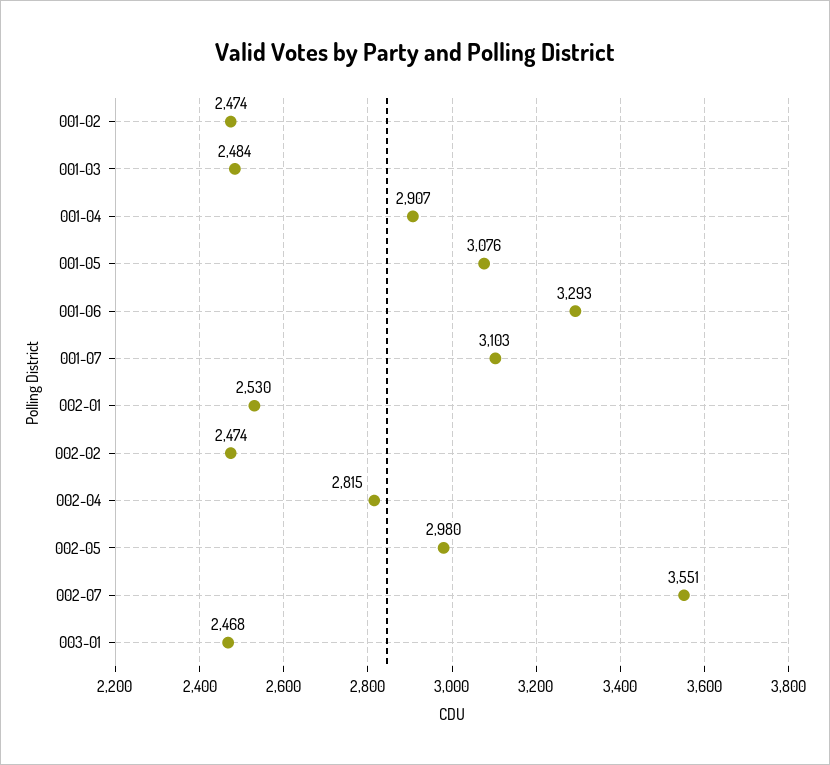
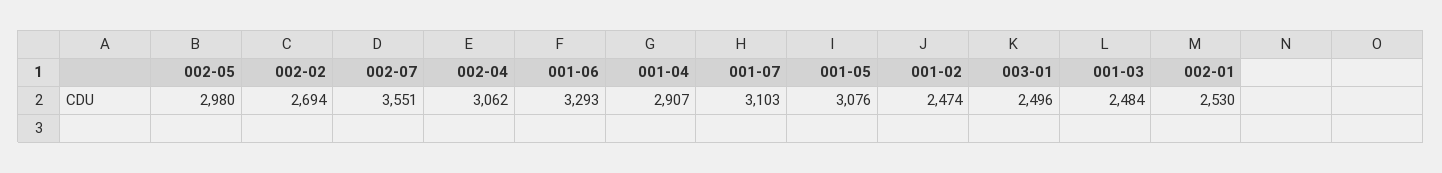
  {
    "001-02": 2474,
    "001-03": 2484,
    "001-04": 2907,
    "001-05": 3076,
    "001-06": 3293,
    "001-07": 3103,
    "002-01": 2530,
-   "002-02": 2474,
+   "002-02": 2694,
-   "002-04": 2815,
+   "002-04": 3062,
    "002-05": 2980,
    "002-07": 3551,
-   "003-01": 2468
+   "003-01": 2496
  }

